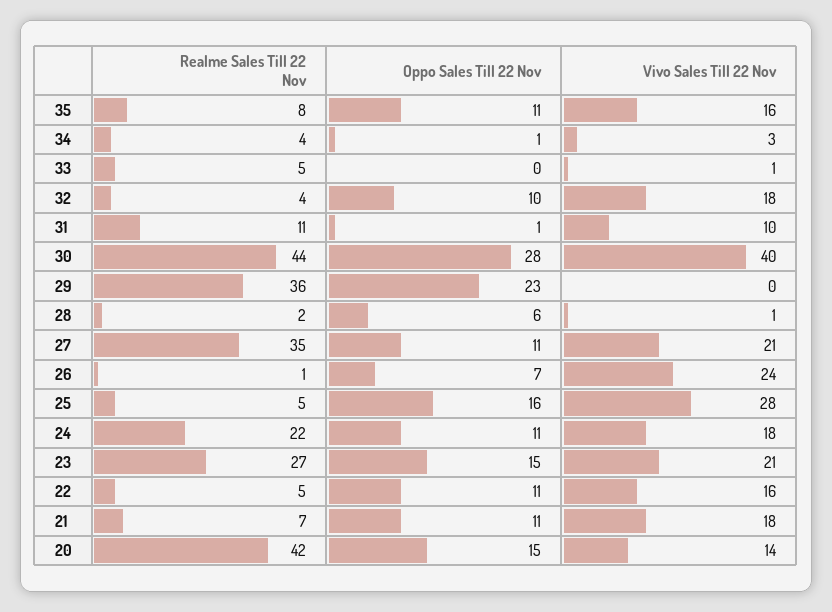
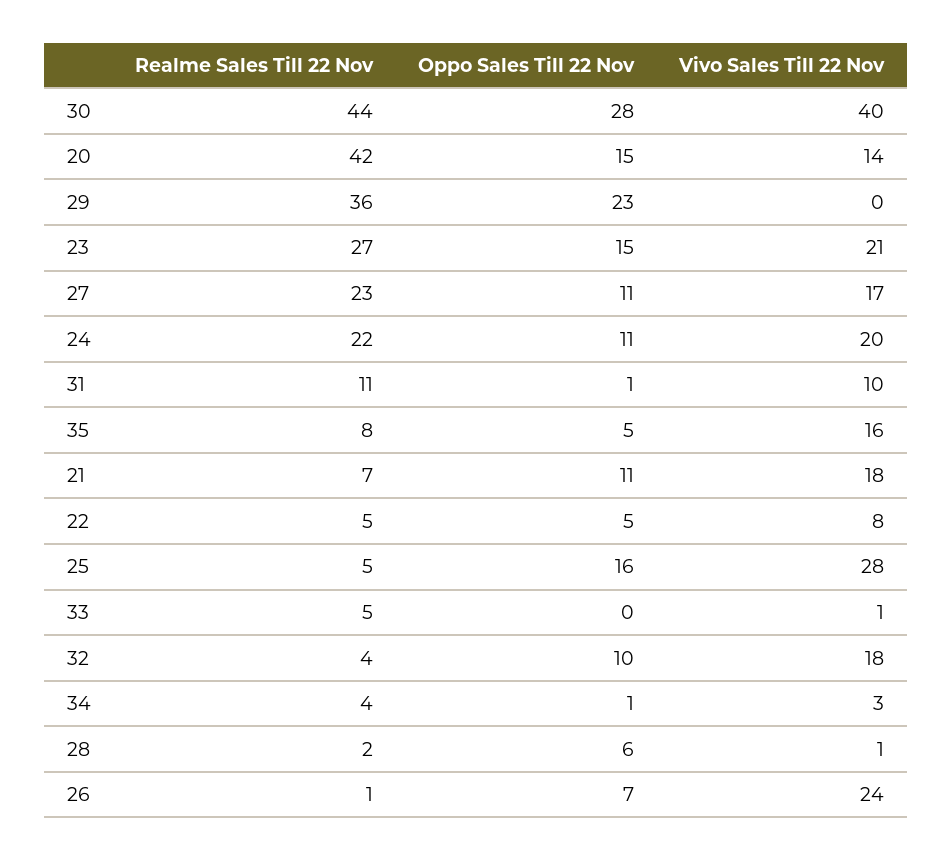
  {
    "Realme Sales Till 22 Nov": {
      "35": 8,
      "34": 4,
      "33": 5,
      "32": 4,
      "31": 11,
      "30": 44,
      "29": 36,
      "28": 2,
-     "27": 35,
+     "27": 23,
      "26": 1,
      "25": 5,
      "24": 22,
      "23": 27,
      "22": 5,
      "21": 7,
      "20": 42
    },
    "Oppo Sales Till 22 Nov": {
-     "35": 11,
+     "35": 5,
      "34": 1,
      "33": 0,
      "32": 10,
      "31": 1,
      "30": 28,
      "29": 23,
      "28": 6,
      "27": 11,
      "26": 7,
      "25": 16,
      "24": 11,
      "23": 15,
-     "22": 11,
+     "22": 5,
      "21": 11,
      "20": 15
    },
    "Vivo Sales Till 22 Nov": {
      "35": 16,
      "34": 3,
      "33": 1,
      "32": 18,
      "31": 10,
      "30": 40,
      "29": 0,
      "28": 1,
-     "27": 21,
+     "27": 17,
      "26": 24,
      "25": 28,
-     "24": 18,
+     "24": 20,
      "23": 21,
-     "22": 16,
+     "22": 8,
      "21": 18,
      "20": 14
    }
  }

